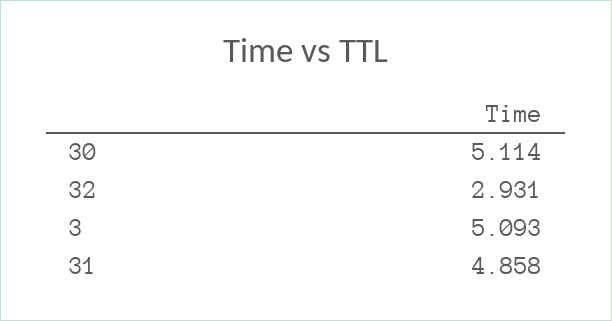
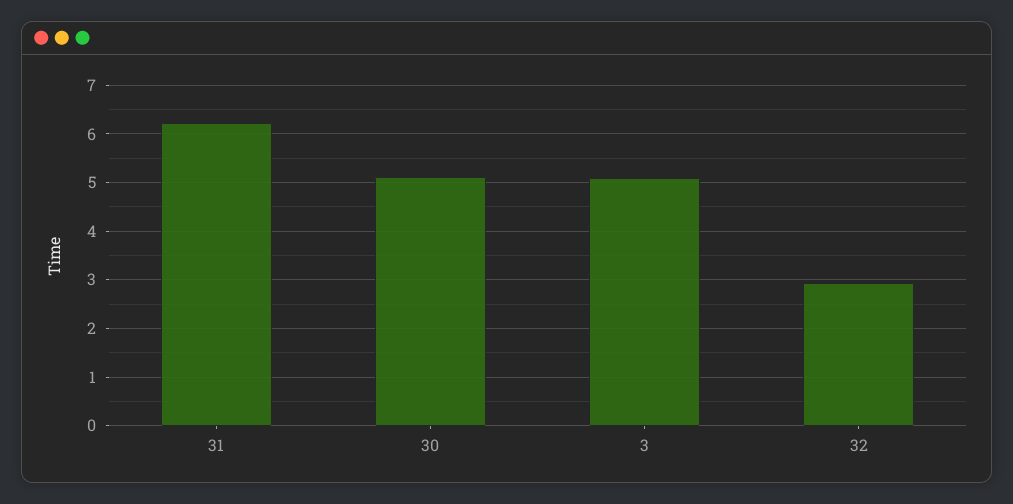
  {
    "30": 5.114,
    "32": 2.931,
    "3": 5.093,
-   "31": 4.858
+   "31": 6.2
  }

